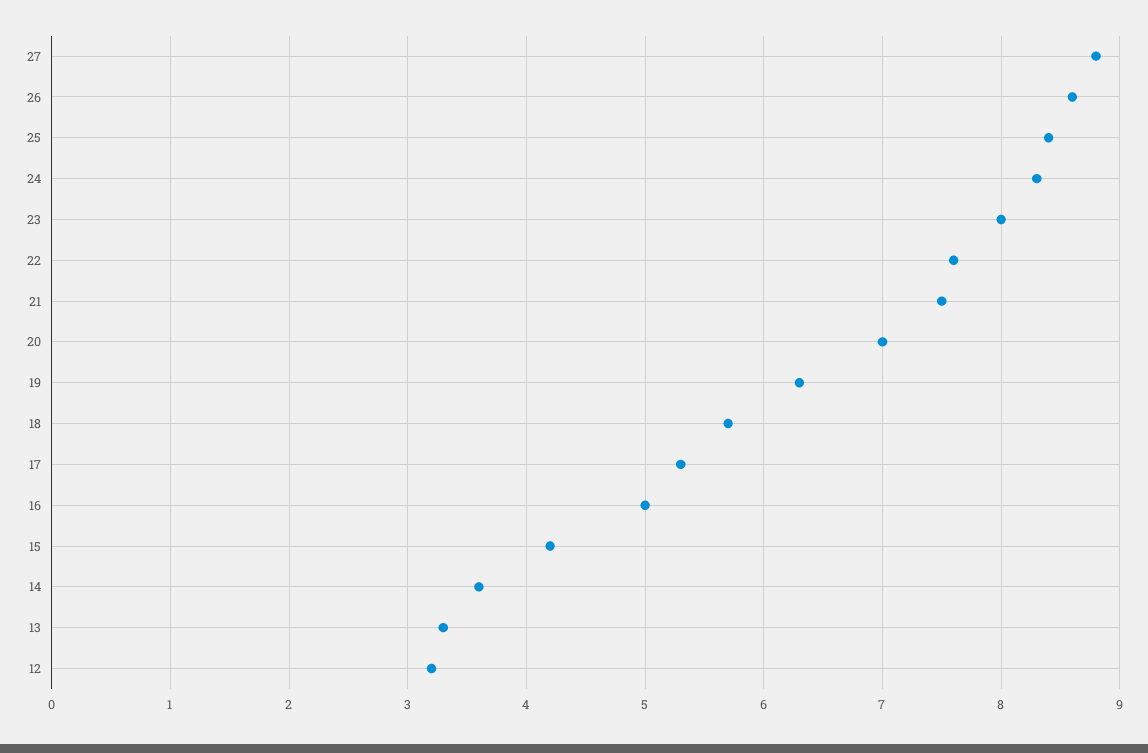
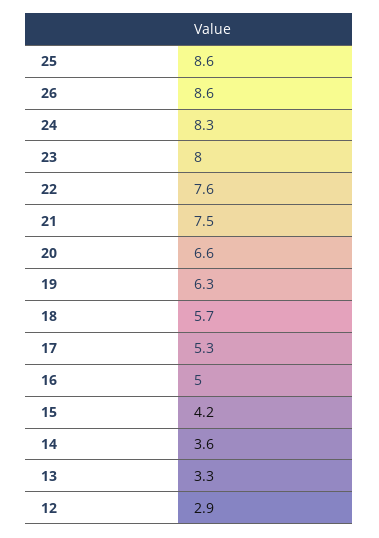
  {
-   "27": 8.8,
    "26": 8.6,
-   "25": 8.4,
+   "25": 8.6,
    "24": 8.3,
    "23": 8,
    "22": 7.6,
    "21": 7.5,
-   "20": 7,
+   "20": 6.6,
    "19": 6.3,
    "18": 5.7,
    "17": 5.3,
    "16": 5,
    "15": 4.2,
    "14": 3.6,
    "13": 3.3,
-   "12": 3.2
+   "12": 2.9
  }

